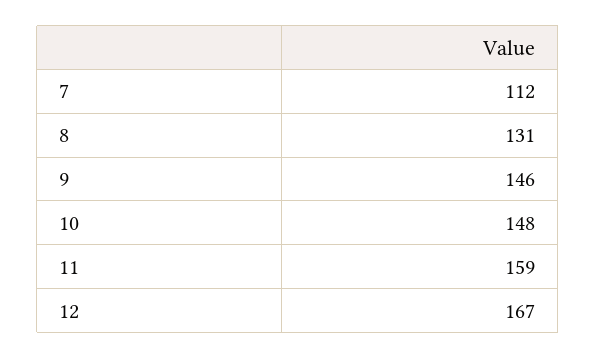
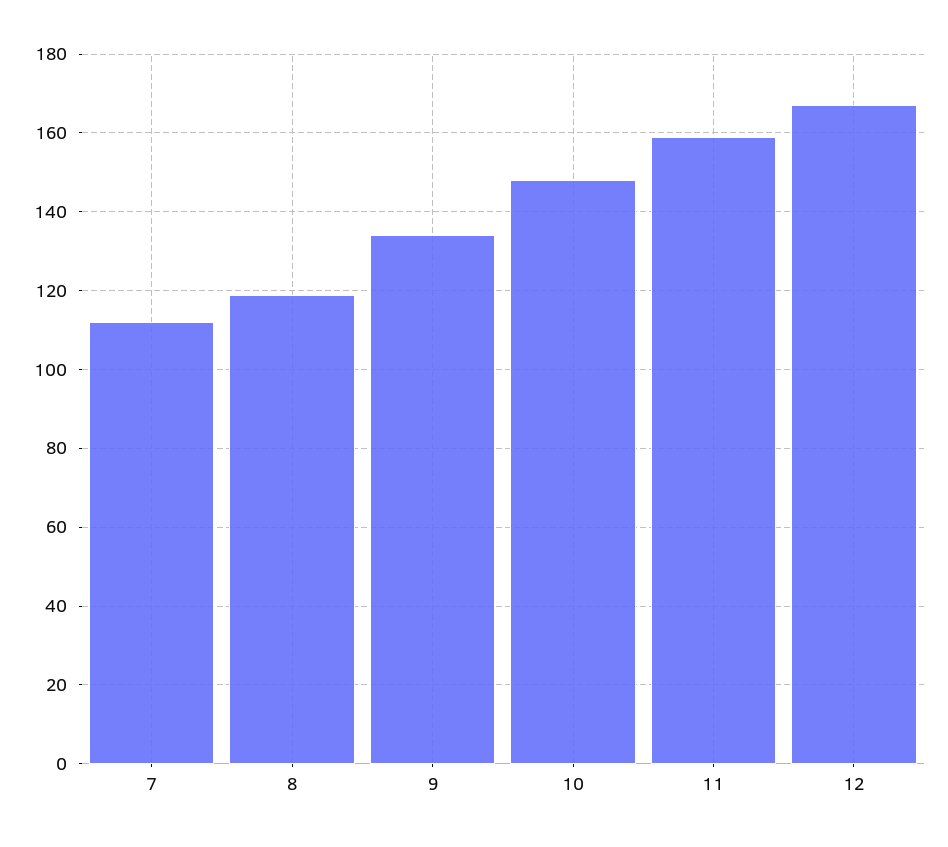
  {
    "7": 112,
-   "8": 131,
+   "8": 120,
-   "9": 146,
+   "9": 135,
    "10": 148,
    "11": 159,
    "12": 167
  }

